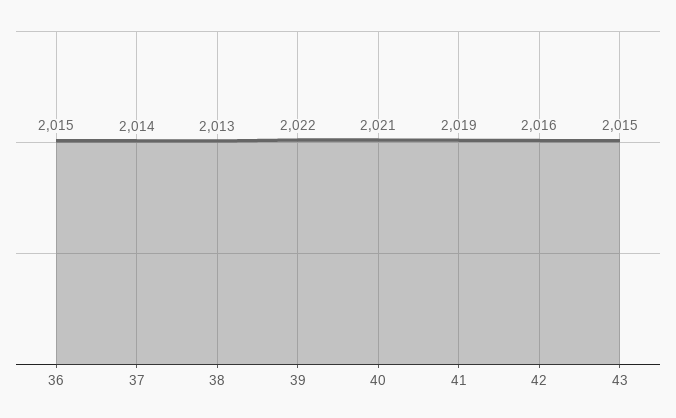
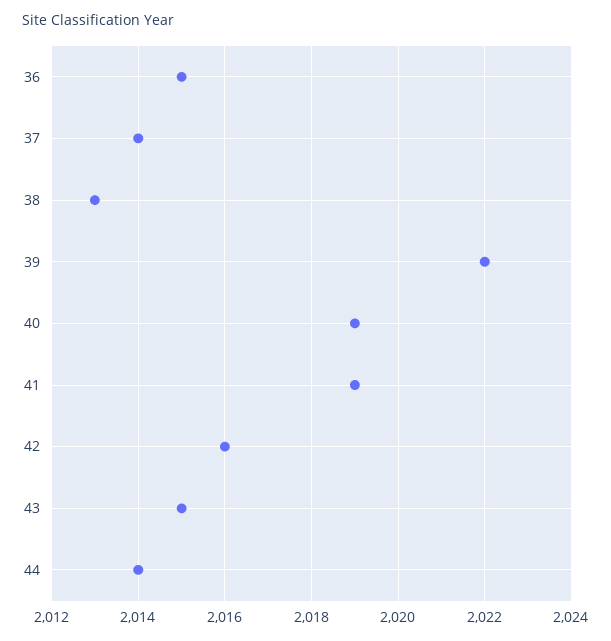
  {
    "36": 2015,
    "37": 2014,
    "38": 2013,
    "39": 2022,
-   "40": 2021,
+   "40": 2019,
    "41": 2019,
    "42": 2016,
-   "43": 2015
+   "43": 2015,
+   "44": 2014
  }

